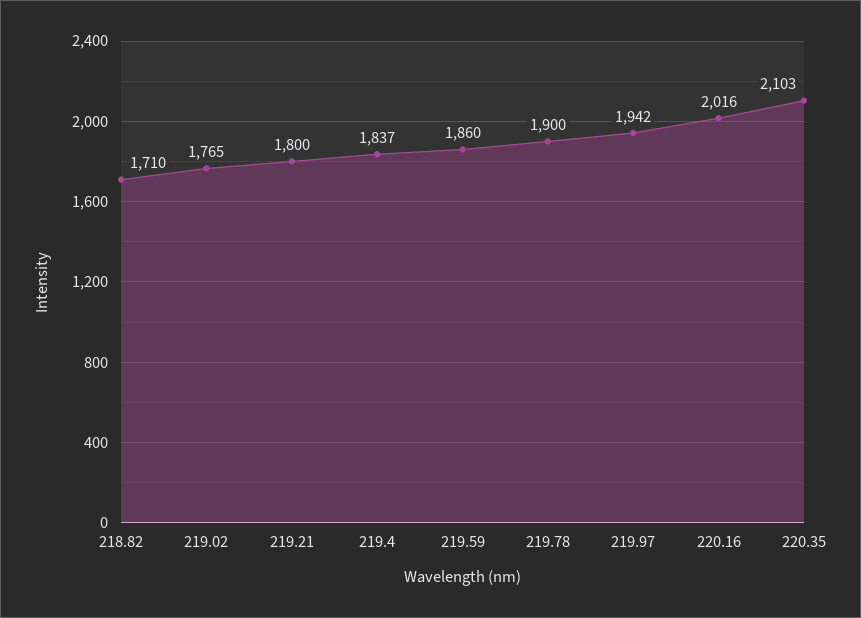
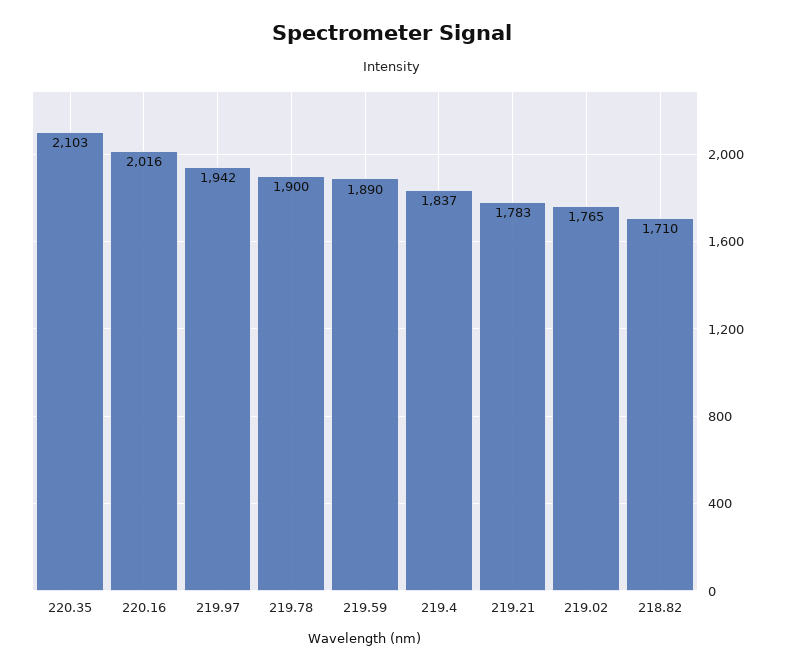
  {
    "218.82": 1710,
    "219.02": 1765,
-   "219.21": 1800,
+   "219.21": 1783,
    "219.4": 1837,
-   "219.59": 1860,
+   "219.59": 1890,
    "219.78": 1900,
    "219.97": 1942,
    "220.16": 2016,
    "220.35": 2103
  }

